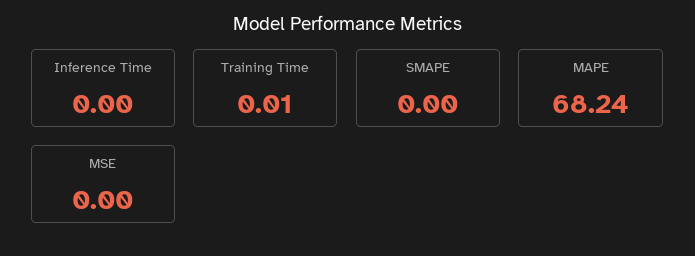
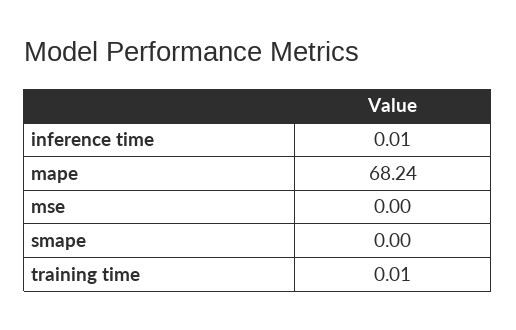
  {
-   "Inference Time": 0,
+   "Inference Time": 0.01,
    "Training Time": 0.01,
    "SMAPE": 0,
    "MAPE": 68.24,
    "MSE": 0
  }

